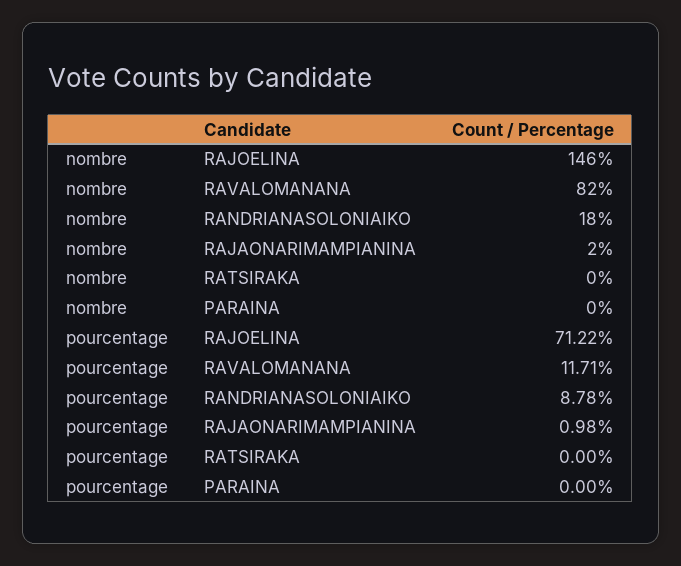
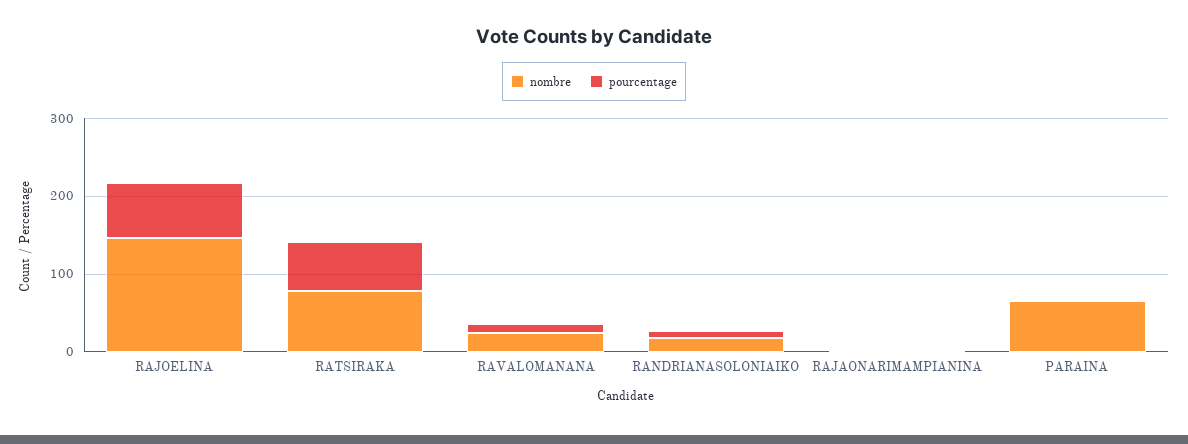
  {
    "nombre": {
      "RAJOELINA": 146,
-     "RAVALOMANANA": 82,
+     "RAVALOMANANA": 20,
      "RANDRIANASOLONIAIKO": 18,
      "RAJAONARIMAMPIANINA": 2,
-     "RATSIRAKA": 0,
+     "RATSIRAKA": 80,
-     "PARAINA": 0
+     "PARAINA": 60
    },
    "pourcentage": {
      "RAJOELINA": 71.22,
      "RAVALOMANANA": 11.71,
      "RANDRIANASOLONIAIKO": 8.78,
      "RAJAONARIMAMPIANINA": 0.98,
-     "RATSIRAKA": 0,
+     "RATSIRAKA": 60,
      "PARAINA": 0
    }
  }

